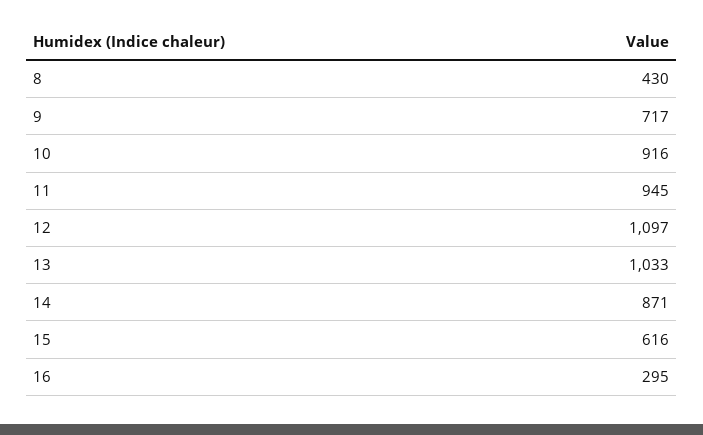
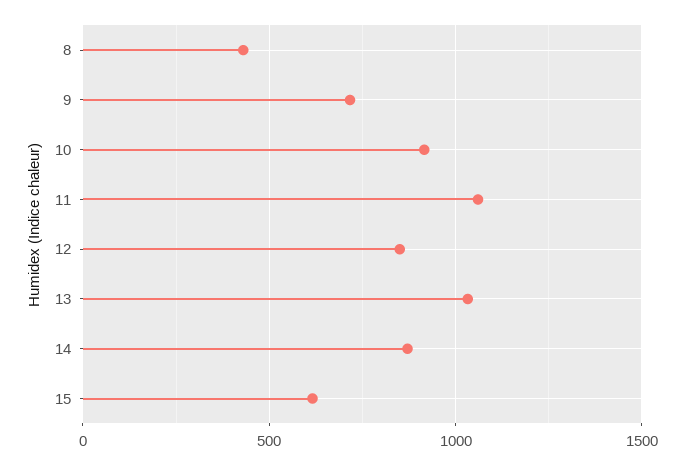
  {
    "8": 430,
    "9": 717,
    "10": 916,
-   "11": 945,
+   "11": 1050,
-   "12": 1097,
+   "12": 850,
    "13": 1033,
    "14": 871,
-   "15": 616,
+   "15": 616
-   "16": 295
  }

